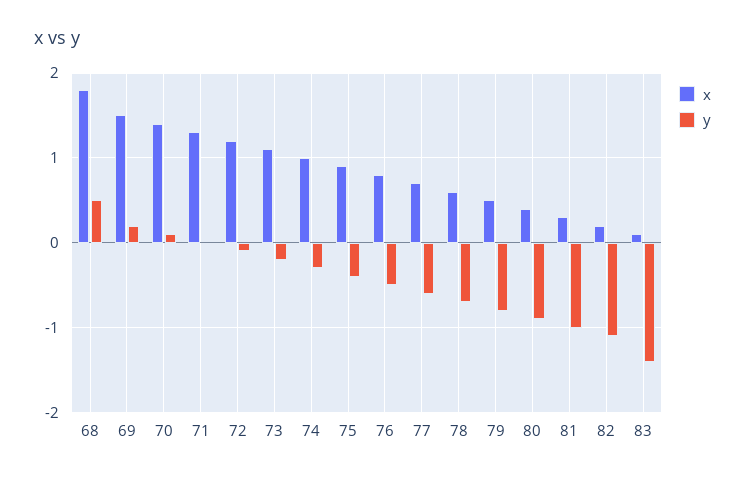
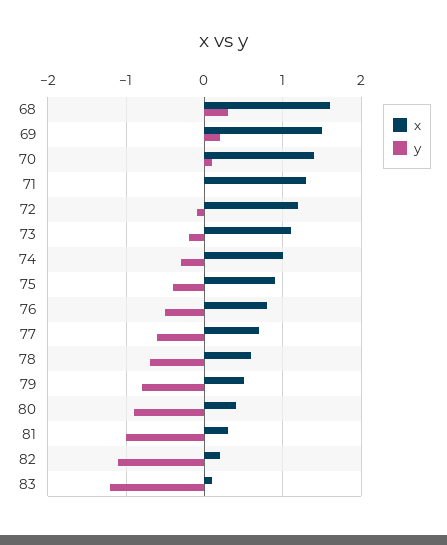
  {
    "x": {
-     "68": 1.8,
+     "68": 1.6,
      "69": 1.5,
      "70": 1.4,
      "71": 1.3,
      "72": 1.2,
      "73": 1.1,
      "74": 1,
      "75": 0.9,
      "76": 0.8,
      "77": 0.7,
      "78": 0.6,
      "79": 0.5,
      "80": 0.4,
      "81": 0.3,
      "82": 0.2,
      "83": 0.1
    },
    "y": {
-     "68": 0.5,
+     "68": 0.3,
      "69": 0.2,
      "70": 0.1,
      "71": 0,
      "72": -0.1,
      "73": -0.2,
      "74": -0.3,
      "75": -0.4,
      "76": -0.5,
      "77": -0.6,
      "78": -0.7,
      "79": -0.8,
      "80": -0.9,
      "81": -1,
      "82": -1.1,
-     "83": -1.4
+     "83": -1.2
    }
  }

